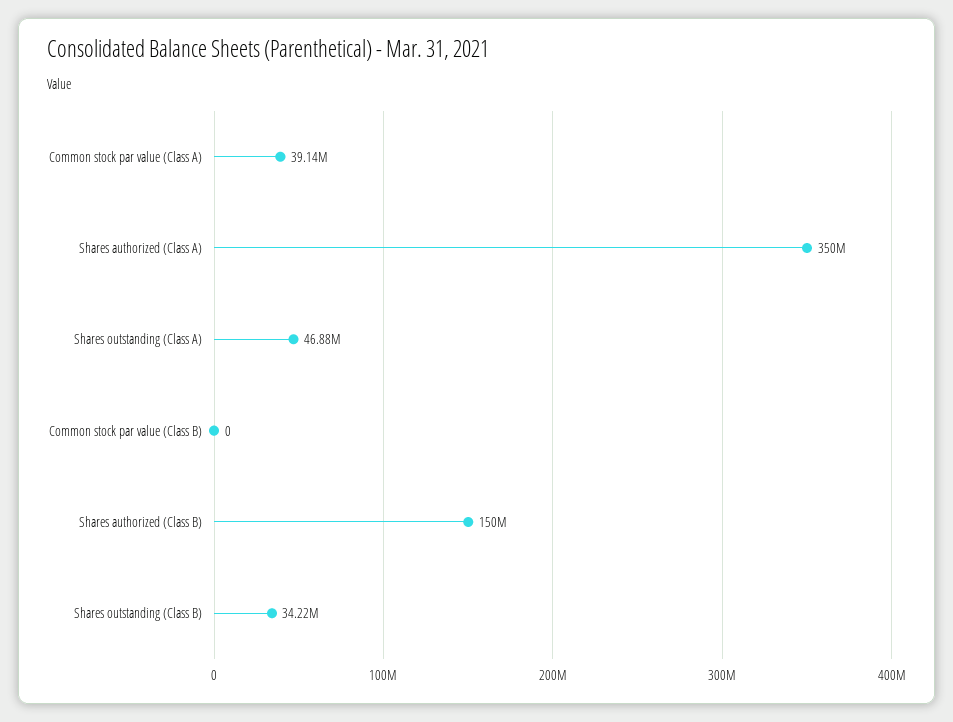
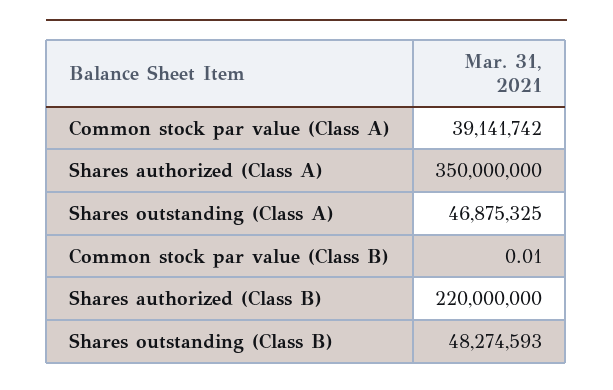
  {
    "Common stock par value (Class A)": 39141742,
    "Shares authorized (Class A)": 350000000,
    "Shares outstanding (Class A)": 46875325,
    "Common stock par value (Class B)": 0.01,
-   "Shares authorized (Class B)": 150000000,
+   "Shares authorized (Class B)": 220000000,
-   "Shares outstanding (Class B)": 34220000
+   "Shares outstanding (Class B)": 48274593
  }

